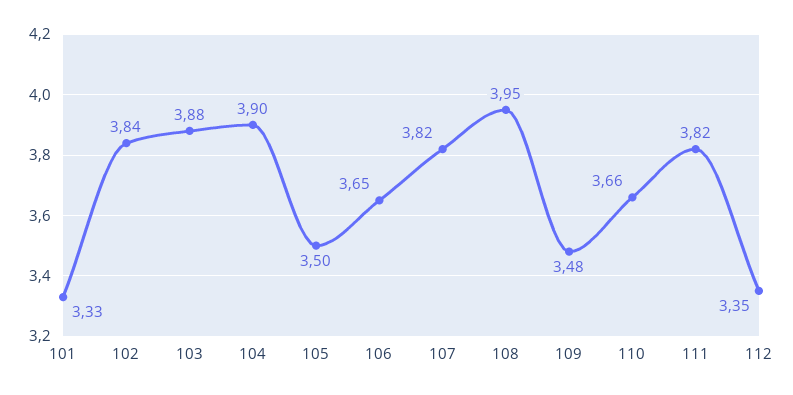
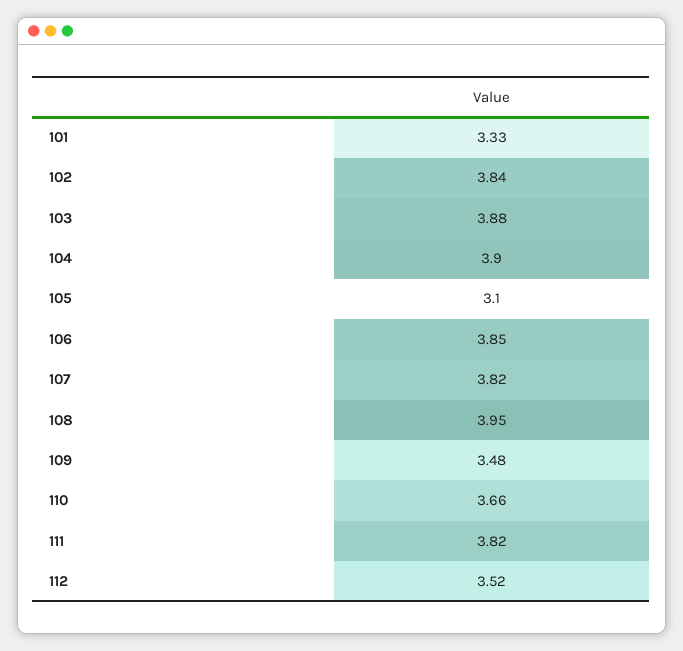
  {
    "101": 3.33,
    "102": 3.84,
    "103": 3.88,
    "104": 3.9,
-   "105": 3.5,
+   "105": 3.1,
-   "106": 3.65,
+   "106": 3.85,
    "107": 3.82,
    "108": 3.95,
    "109": 3.48,
    "110": 3.66,
    "111": 3.82,
-   "112": 3.35
+   "112": 3.52
  }

